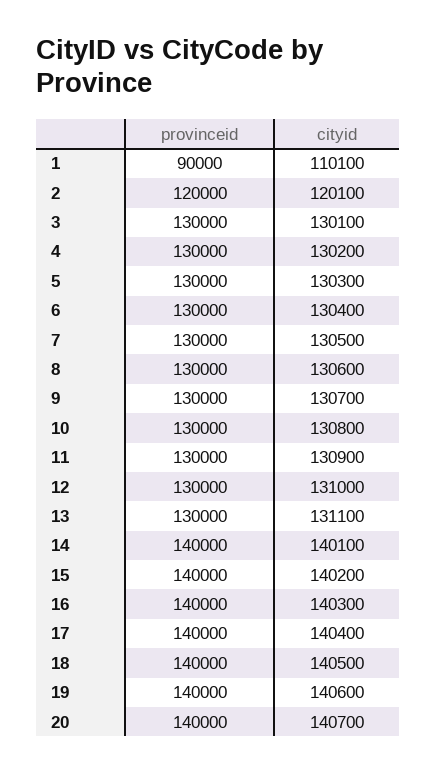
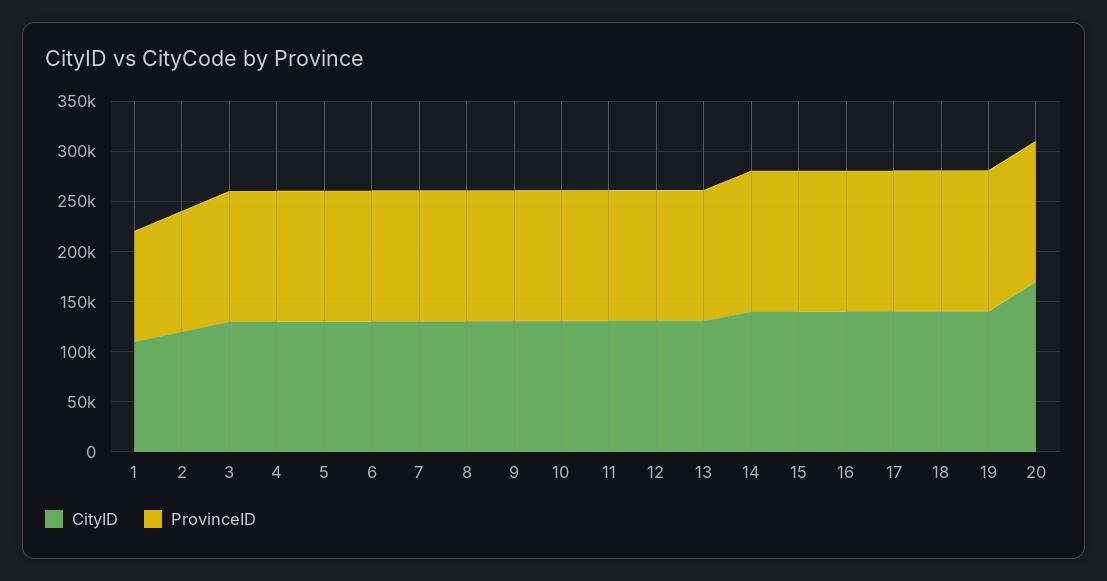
  {
    "provinceid": {
-     "1": 90000,
+     "1": 110000,
      "2": 120000,
      "3": 130000,
      "4": 130000,
      "5": 130000,
      "6": 130000,
      "7": 130000,
      "8": 130000,
      "9": 130000,
      "10": 130000,
      "11": 130000,
      "12": 130000,
      "13": 130000,
      "14": 140000,
      "15": 140000,
      "16": 140000,
      "17": 140000,
      "18": 140000,
      "19": 140000,
      "20": 140000
    },
    "cityid": {
      "1": 110100,
      "2": 120100,
      "3": 130100,
      "4": 130200,
      "5": 130300,
      "6": 130400,
      "7": 130500,
      "8": 130600,
      "9": 130700,
      "10": 130800,
      "11": 130900,
      "12": 131000,
      "13": 131100,
      "14": 140100,
      "15": 140200,
      "16": 140300,
      "17": 140400,
      "18": 140500,
      "19": 140600,
-     "20": 140700
+     "20": 170000
    }
  }

